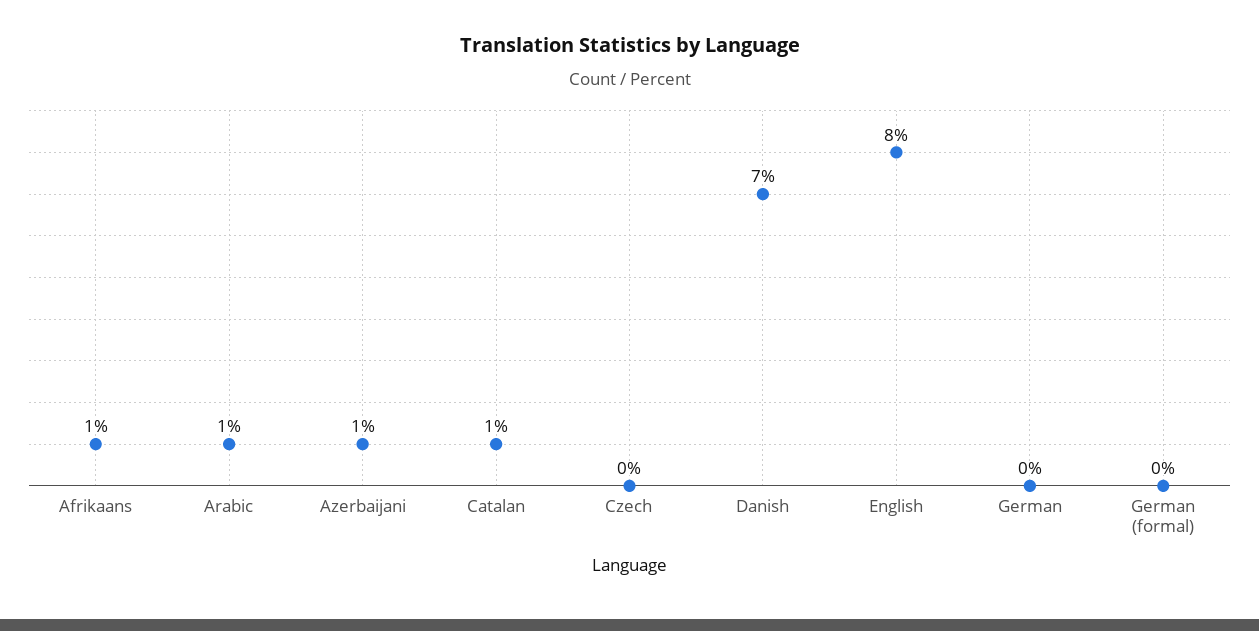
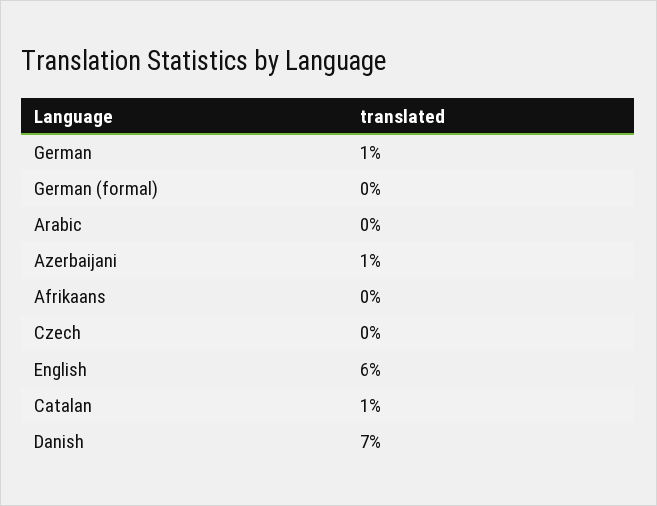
  {
-   "Afrikaans": 1,
+   "Afrikaans": 0,
-   "Arabic": 1,
+   "Arabic": 0,
    "Azerbaijani": 1,
    "Catalan": 1,
    "Czech": 0,
    "Danish": 7,
-   "English": 8,
+   "English": 6,
-   "German": 0,
+   "German": 1,
    "German (formal)": 0
  }

